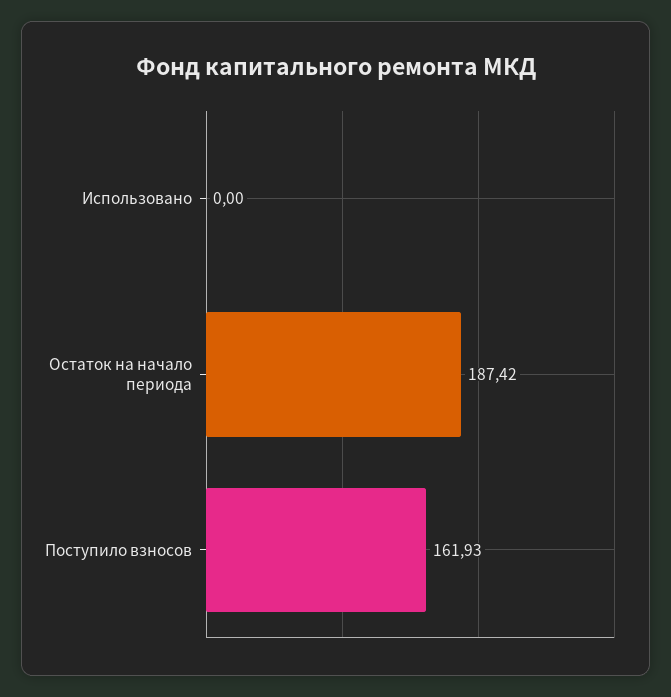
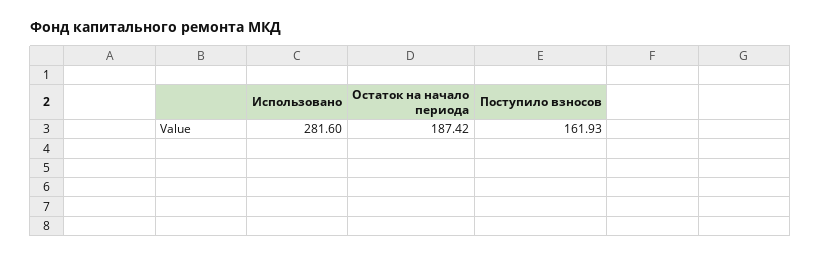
  {
-   "Использовано": 0,
+   "Использовано": 281.6,
    "Остаток на начало периода": 187.42,
    "Поступило взносов": 161.93
  }

